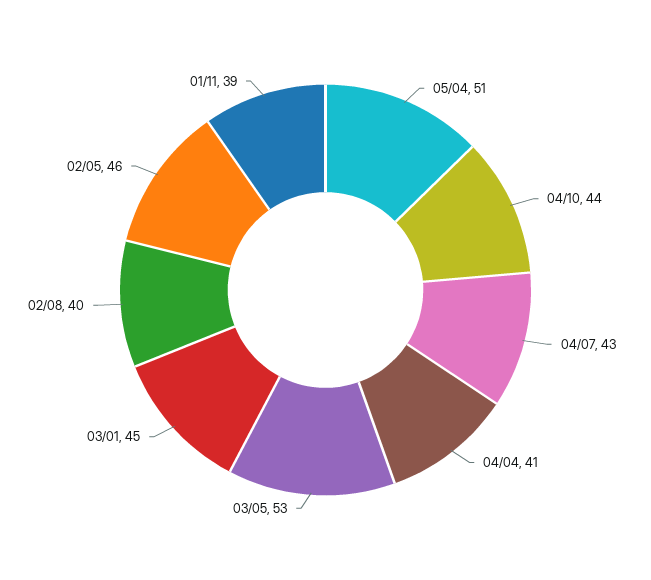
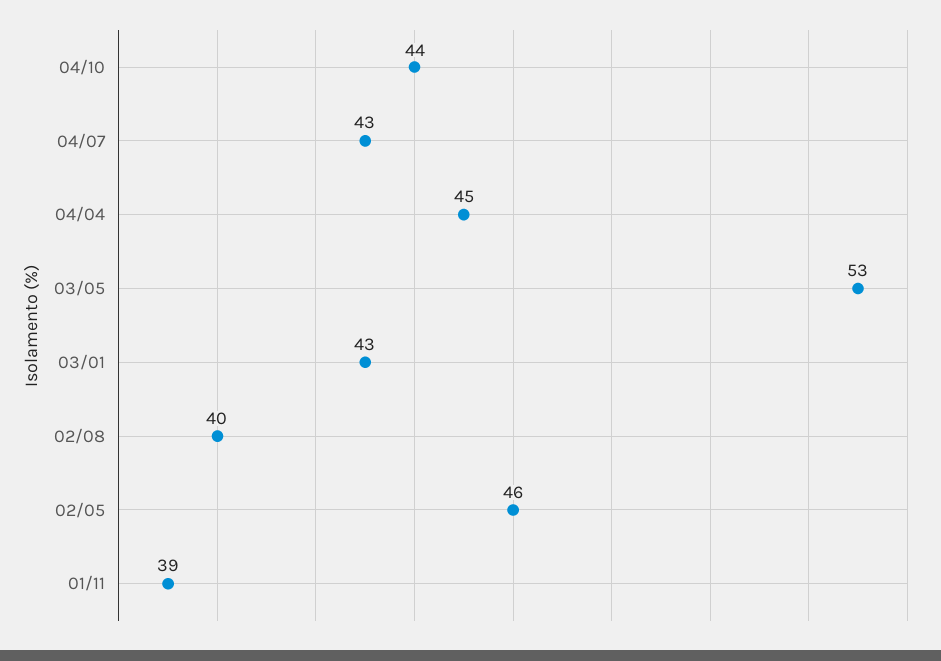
  {
-   "05/04": 51,
    "04/10": 44,
    "04/07": 43,
-   "04/04": 41,
+   "04/04": 45,
    "03/05": 53,
-   "03/01": 45,
+   "03/01": 43,
    "02/08": 40,
    "02/05": 46,
    "01/11": 39
  }

